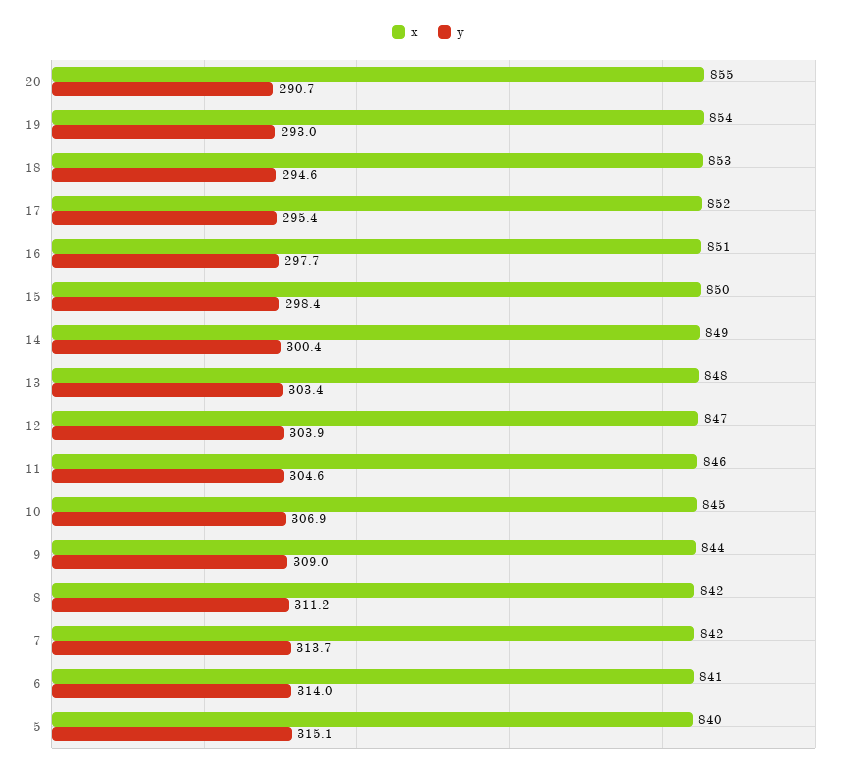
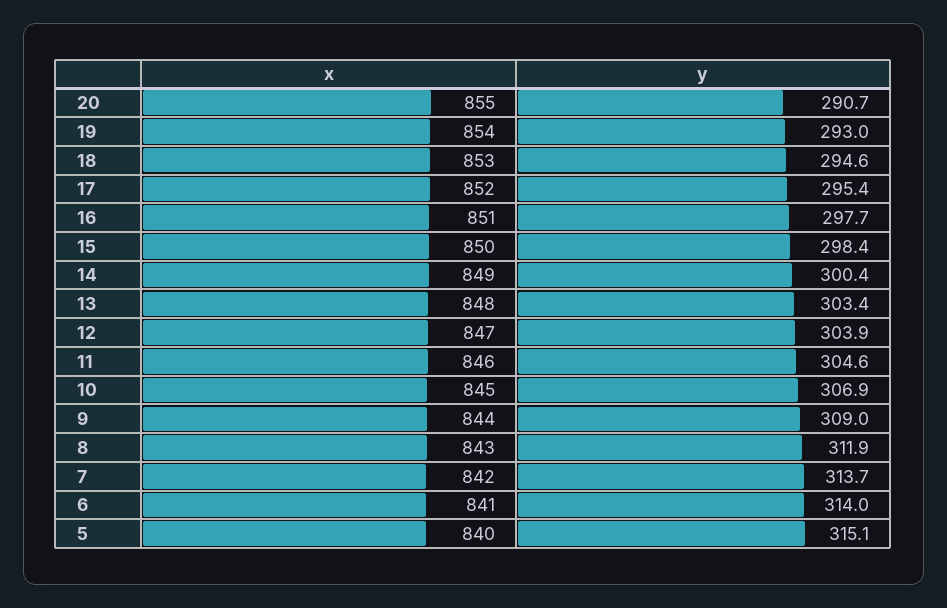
  {
    "x": {
      "20": 855,
      "19": 854,
      "18": 853,
      "17": 852,
      "16": 851,
      "15": 850,
      "14": 849,
      "13": 848,
      "12": 847,
      "11": 846,
      "10": 845,
      "9": 844,
-     "8": 842,
+     "8": 843,
      "7": 842,
      "6": 841,
      "5": 840
    },
    "y": {
      "20": 290.7,
      "19": 293,
      "18": 294.6,
      "17": 295.4,
      "16": 297.7,
      "15": 298.4,
      "14": 300.4,
      "13": 303.4,
      "12": 303.9,
      "11": 304.6,
      "10": 306.9,
      "9": 309,
-     "8": 311.2,
+     "8": 311.9,
      "7": 313.7,
      "6": 314,
      "5": 315.1
    }
  }

